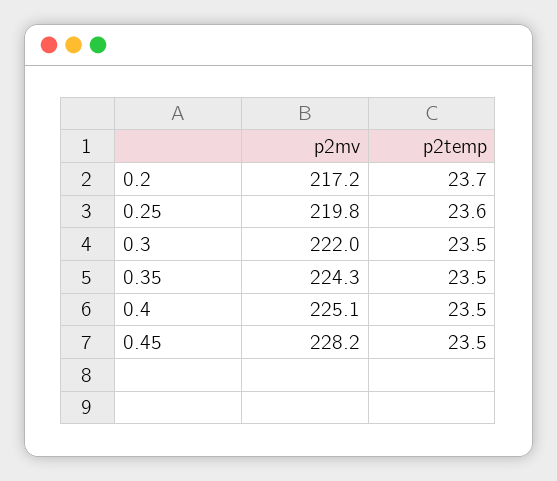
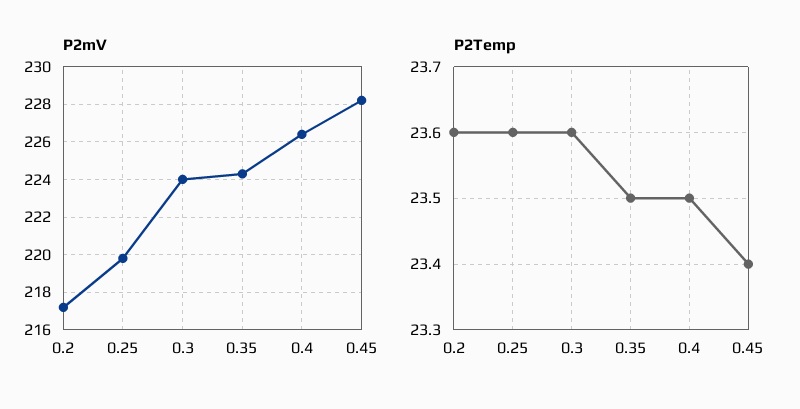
  {
    "p2mv": {
      "0.2": 217.2,
      "0.25": 219.8,
-     "0.3": 222,
+     "0.3": 224,
      "0.35": 224.3,
-     "0.4": 225.1,
+     "0.4": 226.5,
      "0.45": 228.2
    },
    "p2temp": {
-     "0.2": 23.7,
+     "0.2": 23.6,
      "0.25": 23.6,
-     "0.3": 23.5,
+     "0.3": 23.6,
      "0.35": 23.5,
      "0.4": 23.5,
-     "0.45": 23.5
+     "0.45": 23.4
    }
  }

